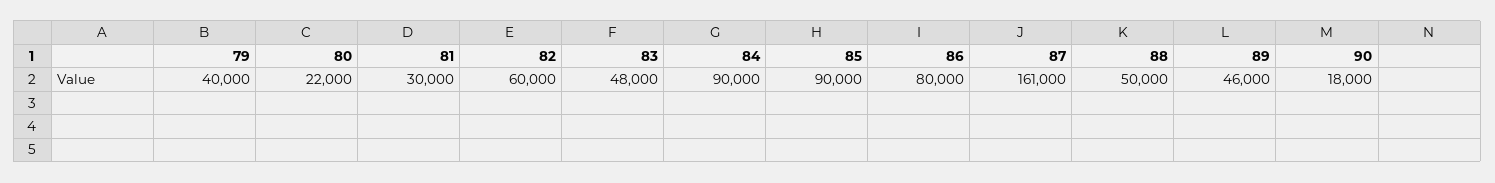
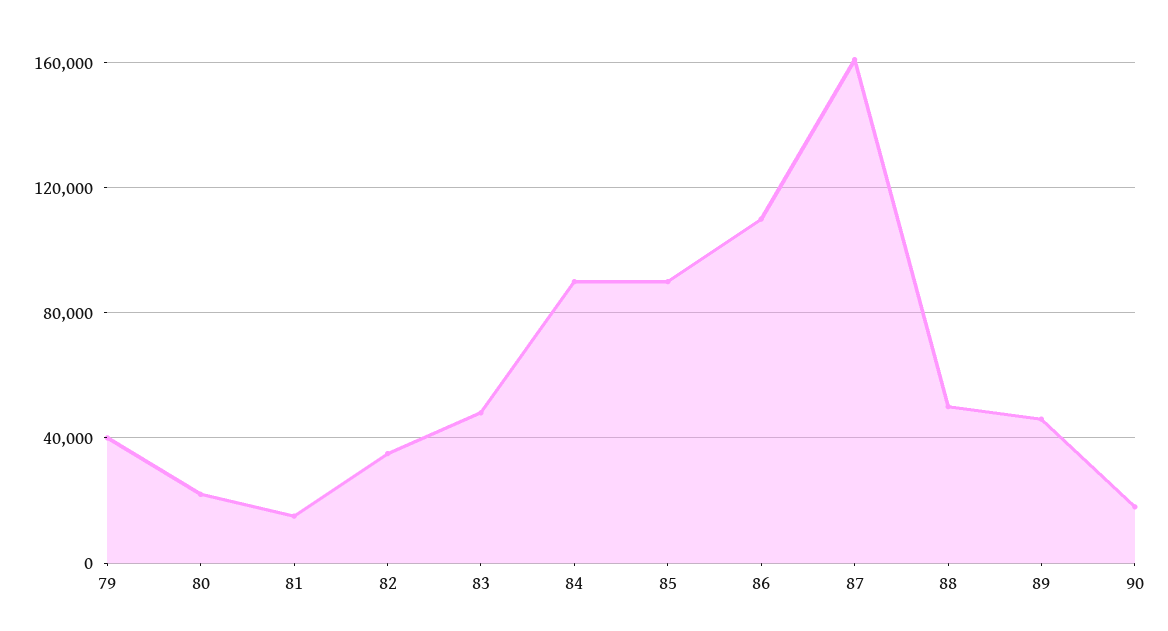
  {
    "79": 40000,
    "80": 22000,
-   "81": 30000,
+   "81": 15000,
-   "82": 60000,
+   "82": 35000,
    "83": 48000,
    "84": 90000,
    "85": 90000,
-   "86": 80000,
+   "86": 110000,
    "87": 161000,
    "88": 50000,
    "89": 46000,
    "90": 18000
  }

